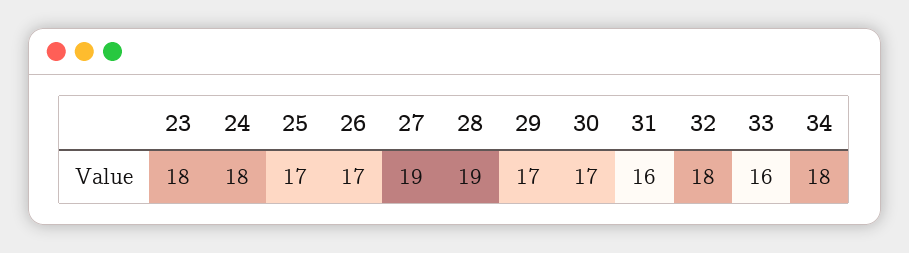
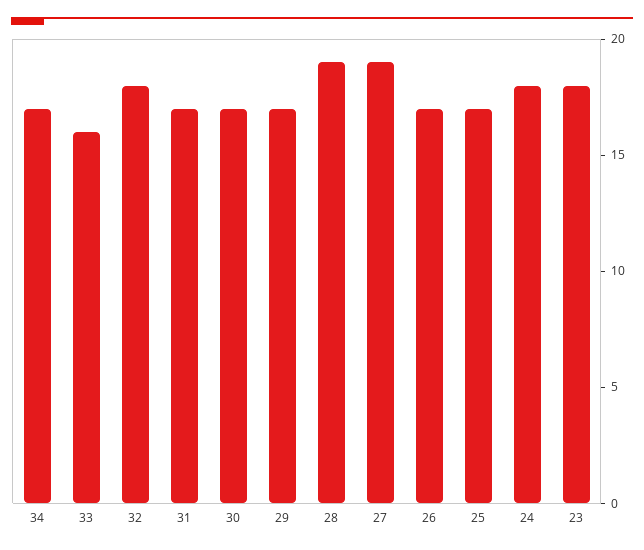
  {
    "23": 18,
    "24": 18,
    "25": 17,
    "26": 17,
    "27": 19,
    "28": 19,
    "29": 17,
    "30": 17,
-   "31": 16,
+   "31": 17,
    "32": 18,
    "33": 16,
-   "34": 18
+   "34": 17
  }

